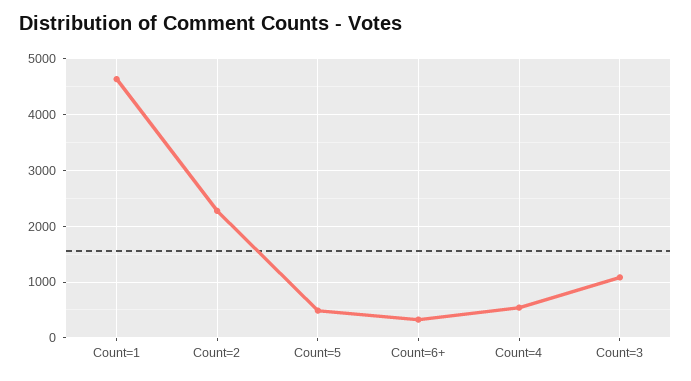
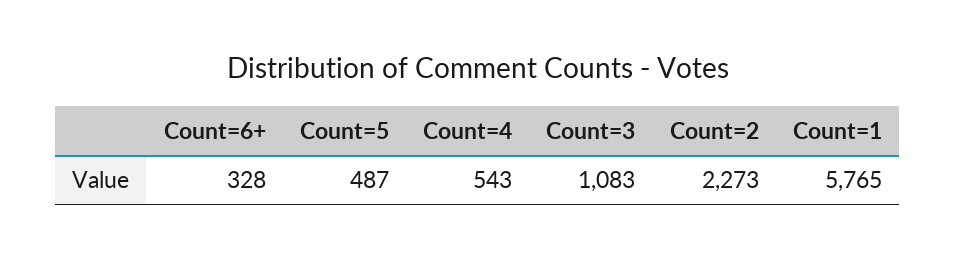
  {
-   "Count=1": 4600,
+   "Count=1": 5765,
    "Count=2": 2273,
    "Count=5": 487,
    "Count=6+": 328,
    "Count=4": 543,
    "Count=3": 1083
  }

